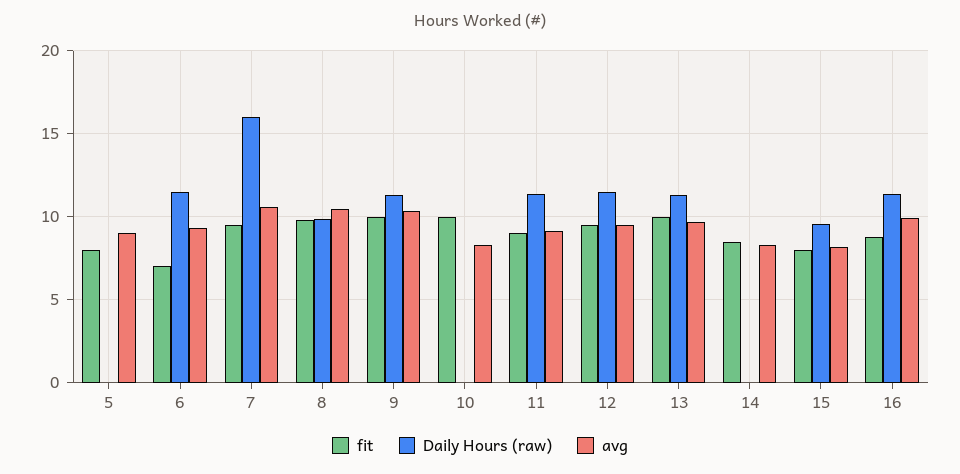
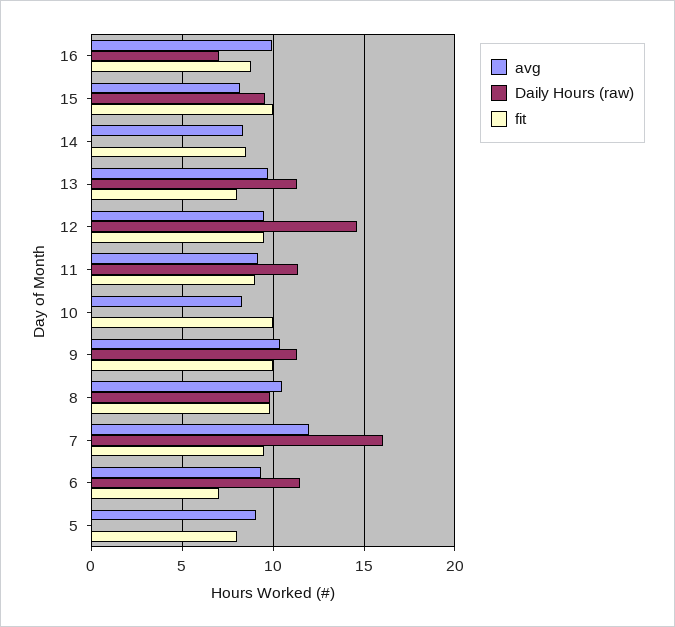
  {
    "fit": {
      "5": 8,
      "6": 7,
      "7": 9.5,
      "8": 10,
      "9": 10,
      "10": 10,
      "11": 9,
      "12": 9.5,
-     "13": 10,
+     "13": 8,
      "14": 8.5,
-     "15": 8,
+     "15": 10,
      "16": 9
    },
    "Daily Hours (raw)": {
      "5": 0,
      "6": 11.5,
      "7": 16,
      "8": 10,
      "9": 11.5,
      "10": 0,
      "11": 11.5,
-     "12": 11.5,
+     "12": 14.5,
      "13": 11.5,
      "14": 0,
      "15": 9.5,
-     "16": 11.5
+     "16": 7
    },
    "avg": {
      "5": 9,
      "6": 9.5,
-     "7": 10.5,
+     "7": 12,
      "8": 10.5,
      "9": 10.5,
      "10": 8.5,
      "11": 9,
      "12": 9.5,
      "13": 9.5,
      "14": 8.5,
      "15": 8,
      "16": 10
    }
  }

